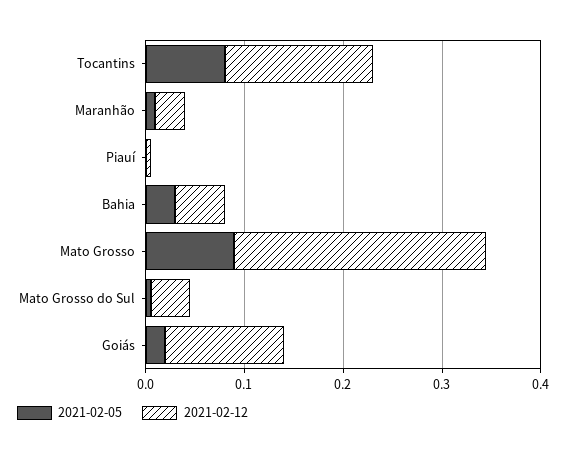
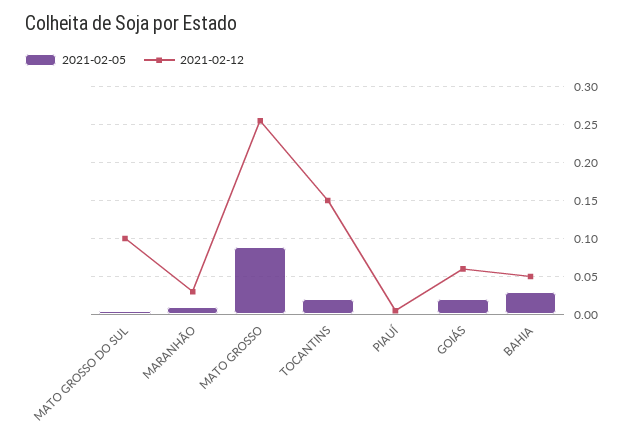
  {
    "2021-02-05": {
-     "Tocantins": 0.08,
+     "Tocantins": 0.02,
      "Maranhão": 0.01,
      "Piauí": 0,
      "Bahia": 0.03,
      "Mato Grosso": 0.09,
      "Mato Grosso do Sul": 0.01,
      "Goiás": 0.02
    },
    "2021-02-12": {
      "Tocantins": 0.15,
      "Maranhão": 0.03,
      "Piauí": 0.01,
      "Bahia": 0.05,
      "Mato Grosso": 0.26,
-     "Mato Grosso do Sul": 0.04,
+     "Mato Grosso do Sul": 0.1,
-     "Goiás": 0.12
+     "Goiás": 0.06
    }
  }

